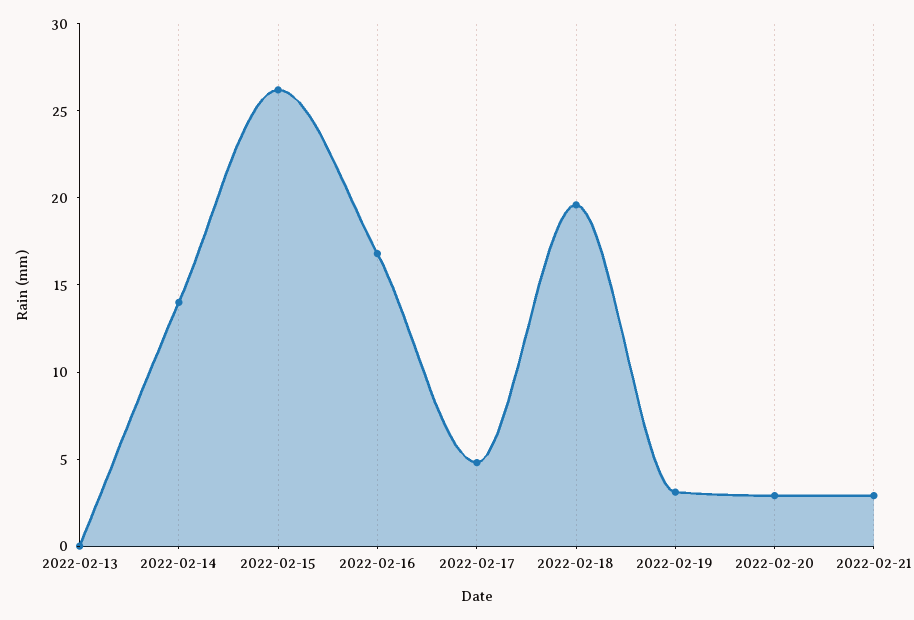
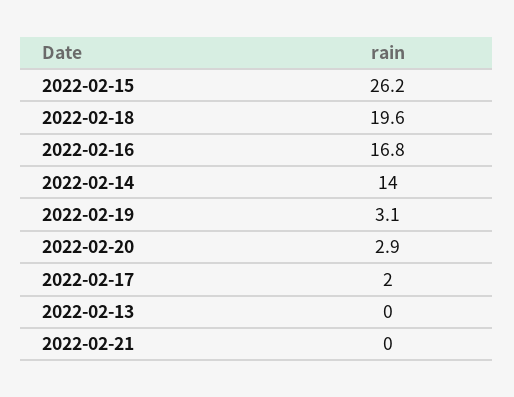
  {
    "2022-02-13": 0,
    "2022-02-14": 14,
    "2022-02-15": 26.2,
    "2022-02-16": 16.8,
-   "2022-02-17": 5,
+   "2022-02-17": 2,
    "2022-02-18": 19.6,
    "2022-02-19": 3.1,
    "2022-02-20": 2.9,
-   "2022-02-21": 3
+   "2022-02-21": 0
  }

